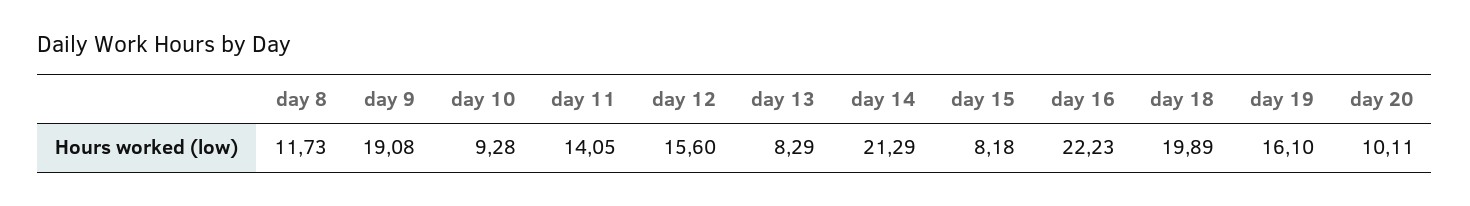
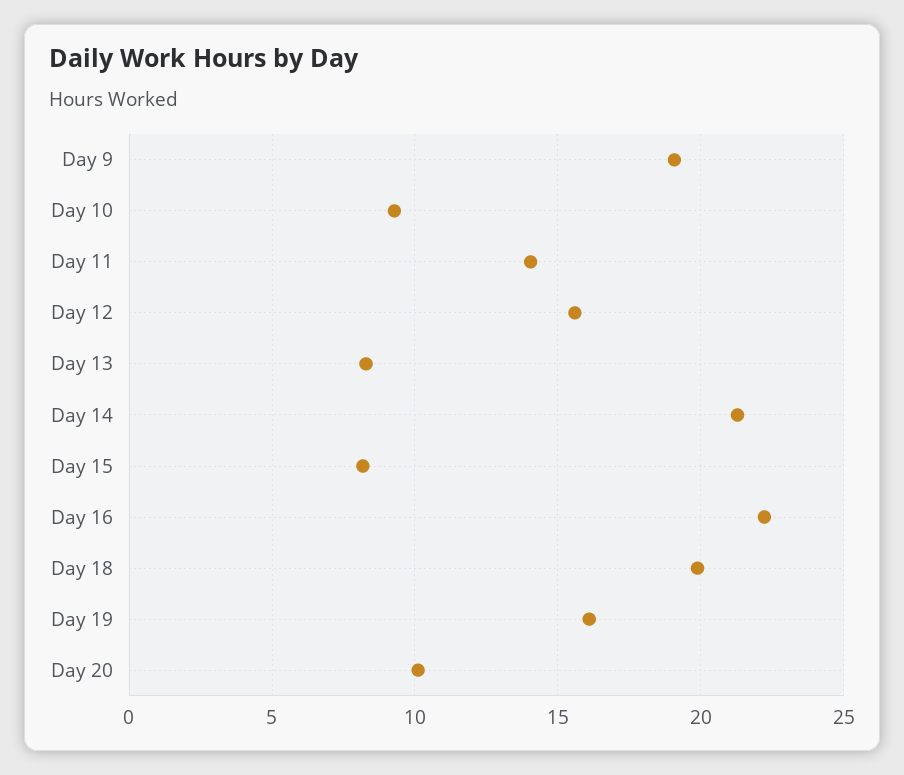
  {
-   "day 8": 11.73,
    "day 9": 19.08,
    "day 10": 9.28,
    "day 11": 14.05,
    "day 12": 15.6,
    "day 13": 8.29,
    "day 14": 21.29,
    "day 15": 8.18,
    "day 16": 22.23,
    "day 18": 19.89,
    "day 19": 16.1,
    "day 20": 10.11
  }

